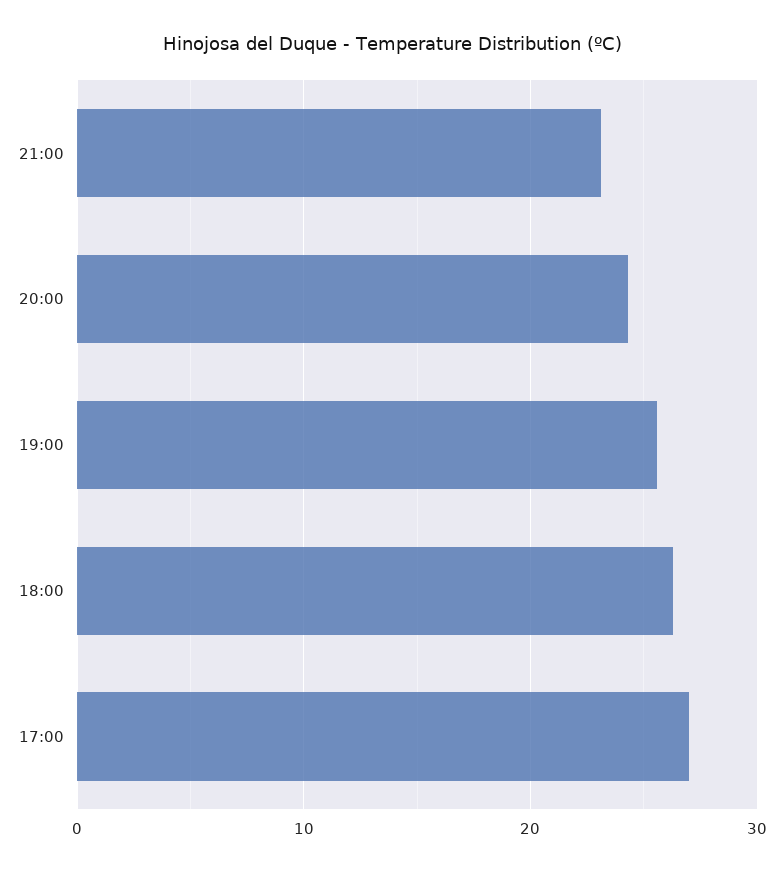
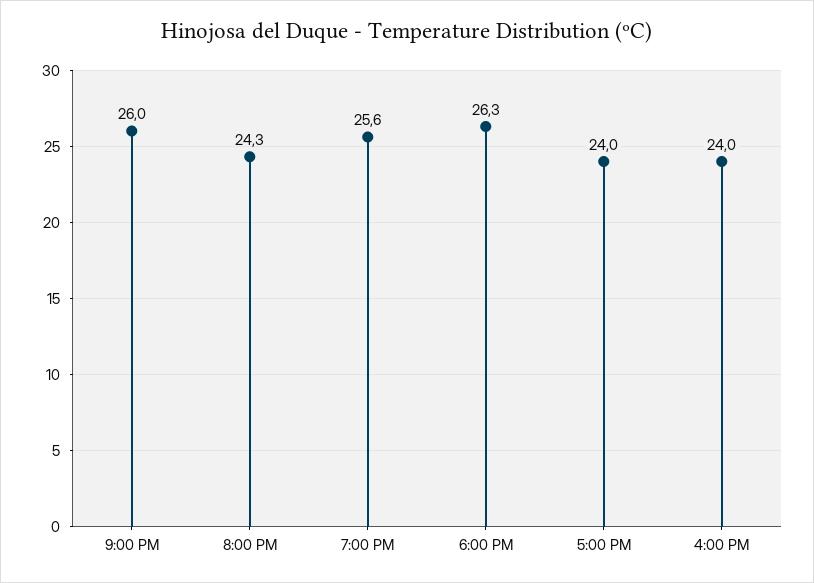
  {
-   "21:00": 23,
+   "21:00": 26,
    "20:00": 24.3,
    "19:00": 25.6,
    "18:00": 26.3,
-   "17:00": 27
+   "17:00": 24,
+   "4:00 PM": 24
  }

